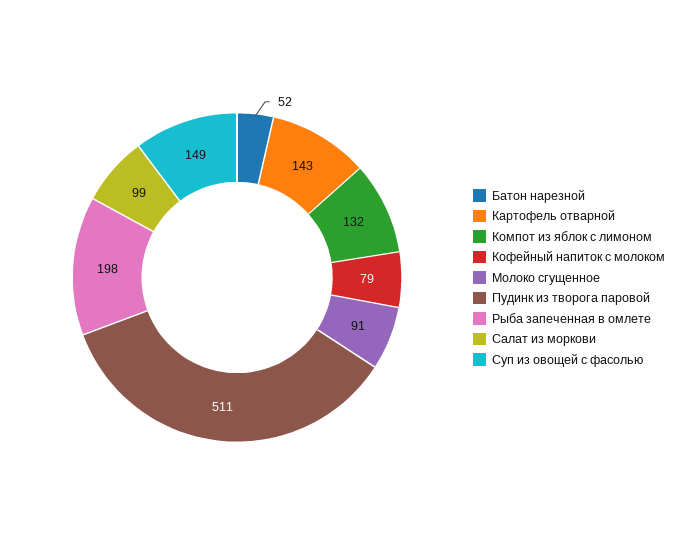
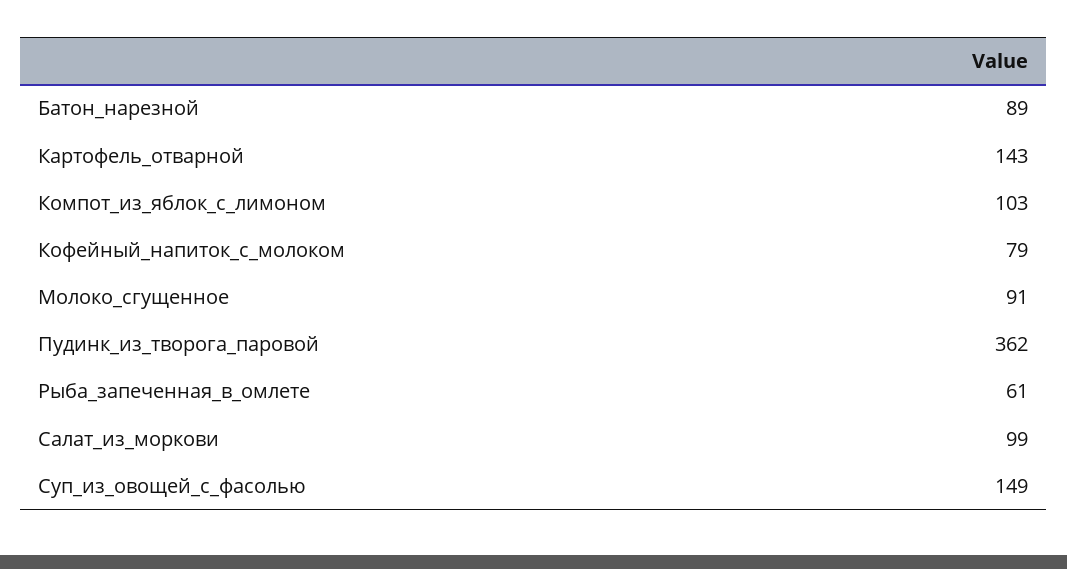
  {
-   "Батон нарезной": 52,
+   "Батон нарезной": 89,
    "Картофель отварной": 143,
-   "Компот из яблок с лимоном": 132,
+   "Компот из яблок с лимоном": 103,
    "Кофейный напиток с молоком": 79,
    "Молоко сгущенное": 91,
-   "Пудинк из творога паровой": 511,
+   "Пудинк из творога паровой": 362,
-   "Рыба запеченная в омлете": 198,
+   "Рыба запеченная в омлете": 61,
    "Салат из моркови": 99,
    "Суп из овощей с фасолью": 149
  }

